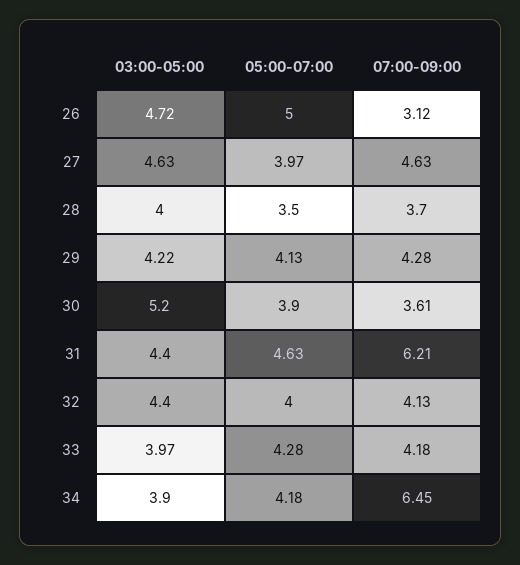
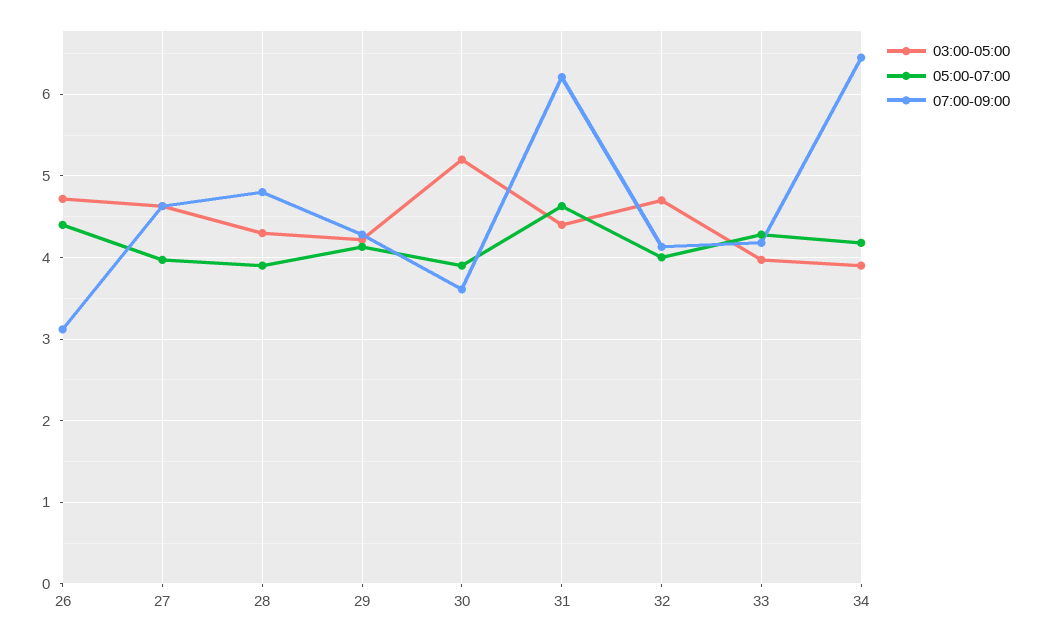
  {
    "03:00-05:00": {
      "26": 4.72,
      "27": 4.63,
-     "28": 4,
+     "28": 4.3,
      "29": 4.22,
      "30": 5.2,
      "31": 4.4,
-     "32": 4.4,
+     "32": 4.7,
      "33": 3.97,
      "34": 3.9
    },
    "05:00-07:00": {
-     "26": 5,
+     "26": 4.4,
      "27": 3.97,
-     "28": 3.5,
+     "28": 3.9,
      "29": 4.13,
      "30": 3.9,
      "31": 4.63,
      "32": 4,
      "33": 4.28,
      "34": 4.18
    },
    "07:00-09:00": {
      "26": 3.12,
      "27": 4.63,
-     "28": 3.7,
+     "28": 4.8,
      "29": 4.28,
      "30": 3.61,
      "31": 6.21,
      "32": 4.13,
      "33": 4.18,
      "34": 6.45
    }
  }

